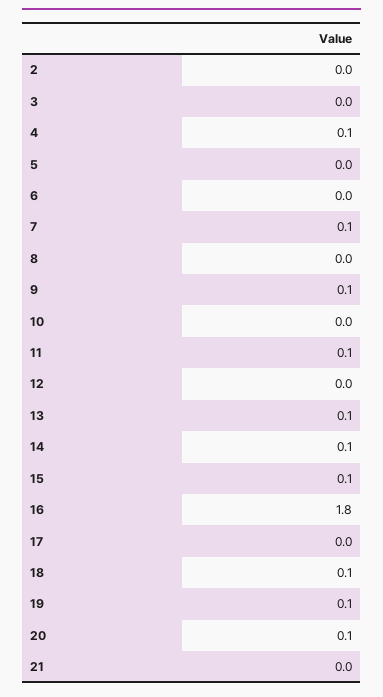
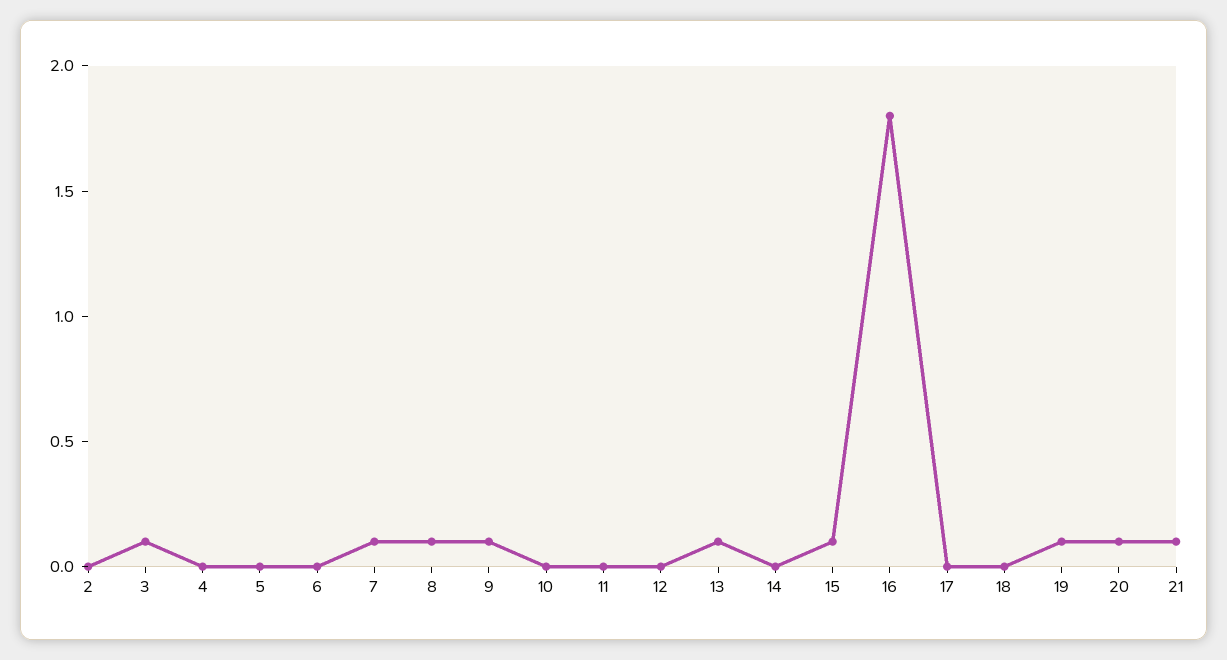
  {
    "2": 0,
-   "3": 0,
+   "3": 0.1,
-   "4": 0.1,
+   "4": 0,
    "5": 0,
    "6": 0,
    "7": 0.1,
-   "8": 0,
+   "8": 0.1,
    "9": 0.1,
    "10": 0,
-   "11": 0.1,
+   "11": 0,
    "12": 0,
    "13": 0.1,
-   "14": 0.1,
+   "14": 0,
    "15": 0.1,
    "16": 1.8,
    "17": 0,
-   "18": 0.1,
+   "18": 0,
    "19": 0.1,
    "20": 0.1,
-   "21": 0
+   "21": 0.1
  }

